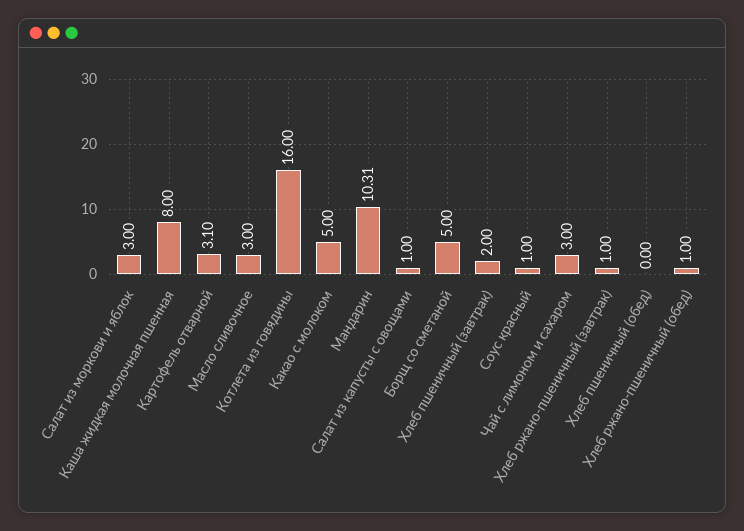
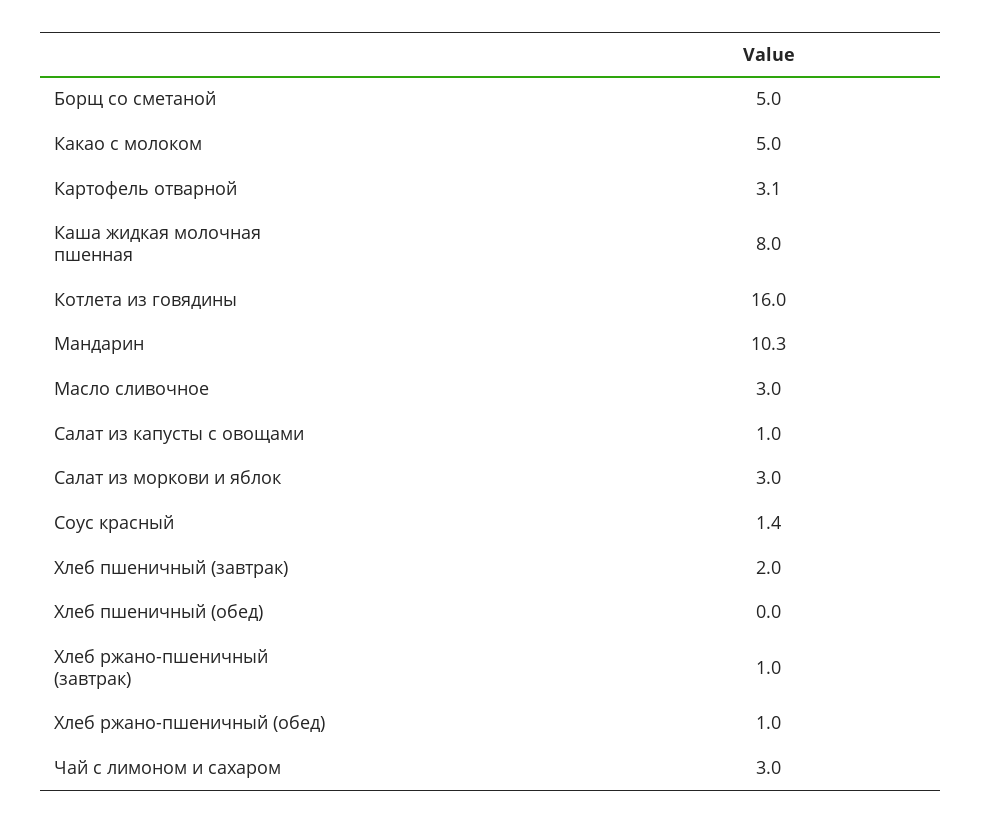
  {
    "Салат из моркови и яблок": 3,
    "Каша жидкая молочная пшенная": 8,
    "Картофель отварной": 3.1,
    "Масло сливочное": 3,
    "Котлета из говядины": 16,
    "Какао с молоком": 5,
    "Мандарин": 10.31,
    "Салат из капусты с овощами": 1,
    "Борщ со сметаной": 5,
    "Хлеб пшеничный (завтрак)": 2,
-   "Соус красный": 1,
+   "Соус красный": 1.4,
    "Чай с лимоном и сахаром": 3,
    "Хлеб ржано-пшеничный (завтрак)": 1,
    "Хлеб пшеничный (обед)": 0,
    "Хлеб ржано-пшеничный (обед)": 1
  }

